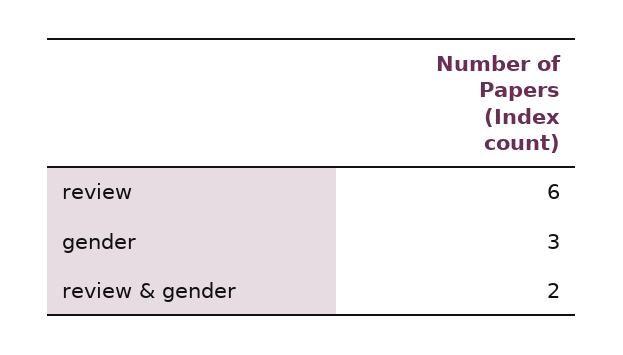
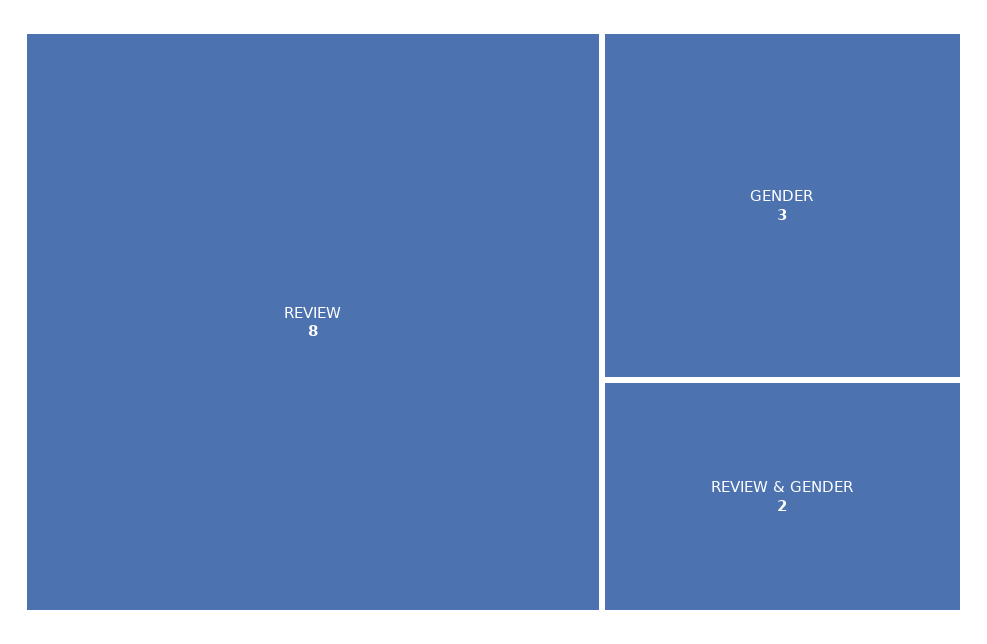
  {
-   "review": 6,
+   "review": 8,
    "gender": 3,
    "review & gender": 2
  }

